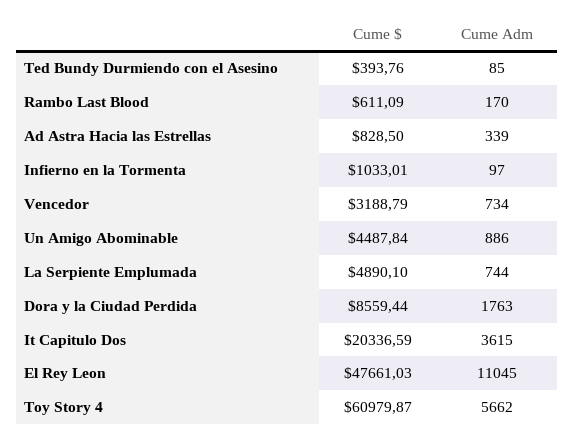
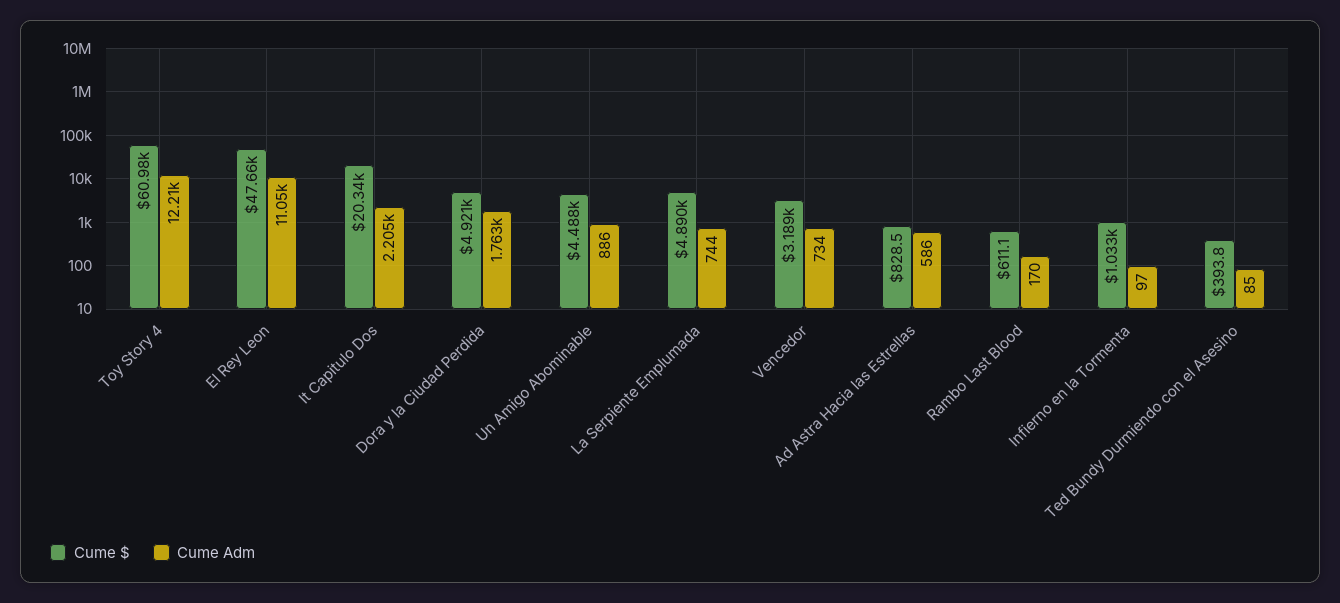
  {
    "Cume $": {
      "Ted Bundy Durmiendo con el Asesino": 393.76,
      "Rambo Last Blood": 611.09,
      "Ad Astra Hacia las Estrellas": 828.5,
      "Infierno en la Tormenta": 1033.01,
      "Vencedor": 3188.79,
      "Un Amigo Abominable": 4487.84,
      "La Serpiente Emplumada": 4890.1,
-     "Dora y la Ciudad Perdida": 8559.44,
+     "Dora y la Ciudad Perdida": 4921,
      "It Capitulo Dos": 20336.59,
      "El Rey Leon": 47661.03,
      "Toy Story 4": 60979.87
    },
    "Cume Adm": {
      "Ted Bundy Durmiendo con el Asesino": 85,
      "Rambo Last Blood": 170,
-     "Ad Astra Hacia las Estrellas": 339,
+     "Ad Astra Hacia las Estrellas": 586,
      "Infierno en la Tormenta": 97,
      "Vencedor": 734,
      "Un Amigo Abominable": 886,
      "La Serpiente Emplumada": 744,
      "Dora y la Ciudad Perdida": 1763,
-     "It Capitulo Dos": 3615,
+     "It Capitulo Dos": 2205,
      "El Rey Leon": 11045,
-     "Toy Story 4": 5662
+     "Toy Story 4": 12210
    }
  }

